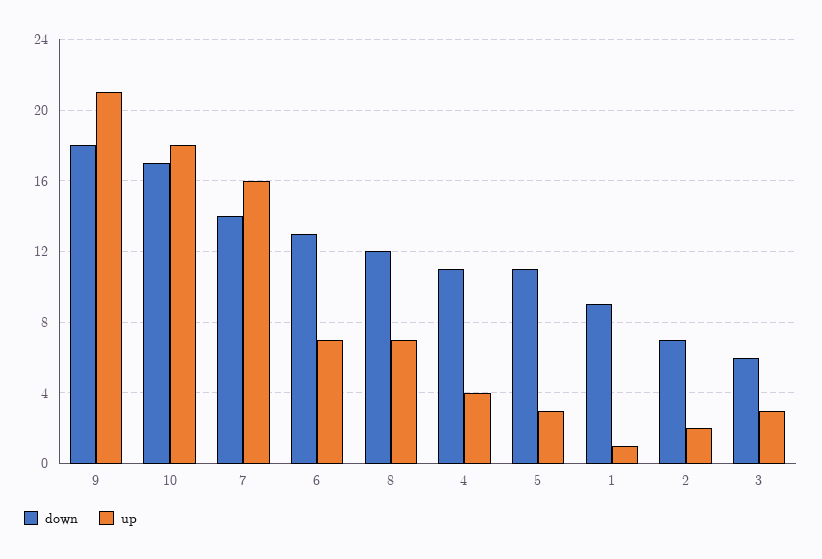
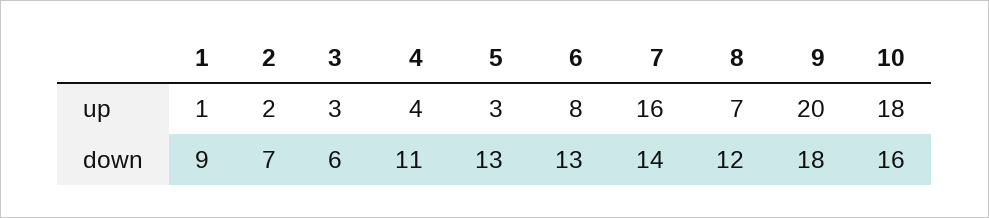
  {
    "down": {
      "9": 18,
-     "10": 17,
+     "10": 16,
      "7": 14,
      "6": 13,
      "8": 12,
      "4": 11,
-     "5": 11,
+     "5": 13,
      "1": 9,
      "2": 7,
      "3": 6
    },
    "up": {
-     "9": 21,
+     "9": 20,
      "10": 18,
      "7": 16,
-     "6": 7,
+     "6": 8,
      "8": 7,
      "4": 4,
      "5": 3,
      "1": 1,
      "2": 2,
      "3": 3
    }
  }

